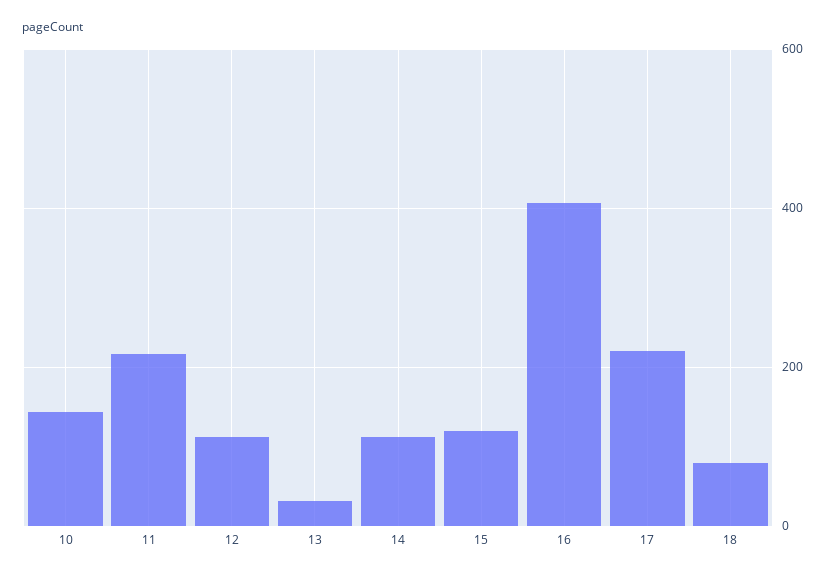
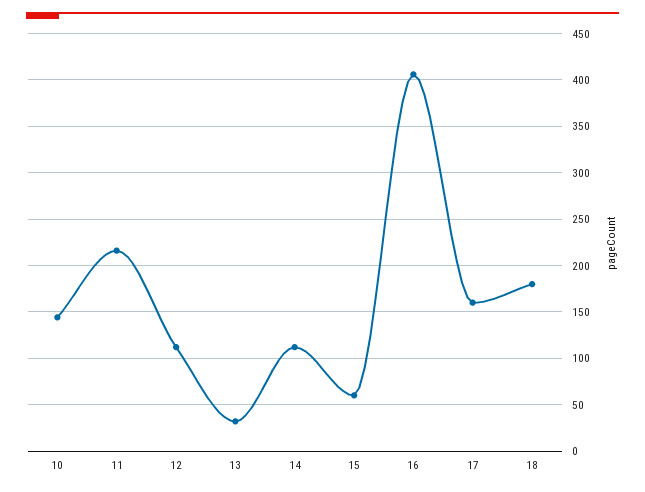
  {
    "10": 140,
    "11": 220,
    "12": 110,
    "13": 30,
    "14": 110,
-   "15": 120,
+   "15": 60,
    "16": 410,
-   "17": 220,
+   "17": 160,
-   "18": 80
+   "18": 180
  }

